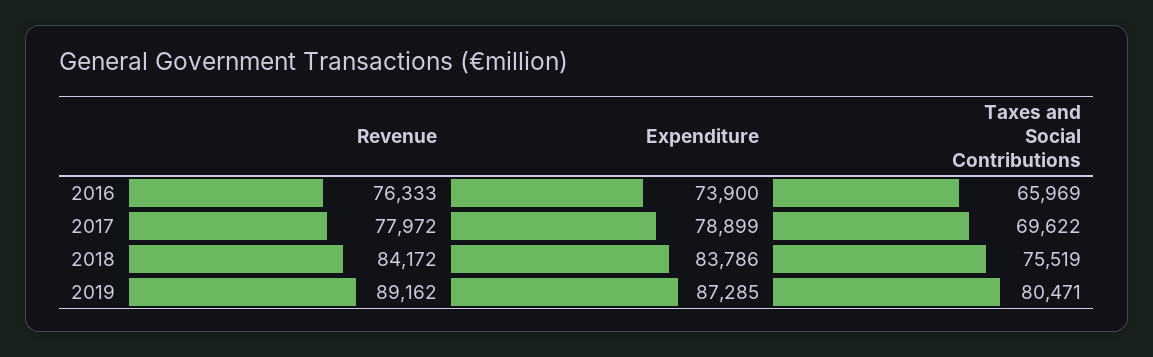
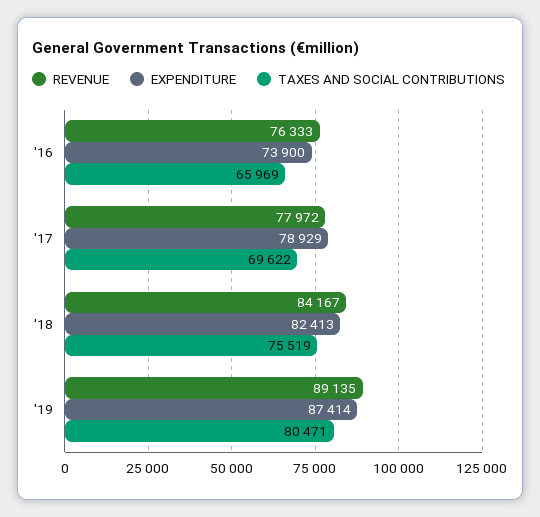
  {
    "Revenue": {
      "2016": 76333,
      "2017": 77972,
-     "2018": 84172,
+     "2018": 84167,
-     "2019": 89162
+     "2019": 89135
    },
    "Expenditure": {
      "2016": 73900,
-     "2017": 78899,
+     "2017": 78929,
-     "2018": 83786,
+     "2018": 82413,
-     "2019": 87285
+     "2019": 87414
    },
    "Taxes and Social Contributions": {
      "2016": 65969,
      "2017": 69622,
      "2018": 75519,
      "2019": 80471
    }
  }

